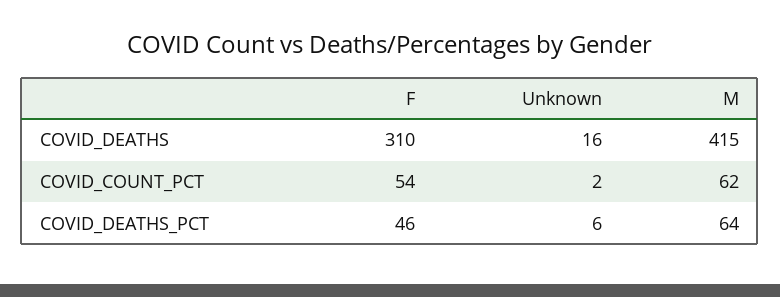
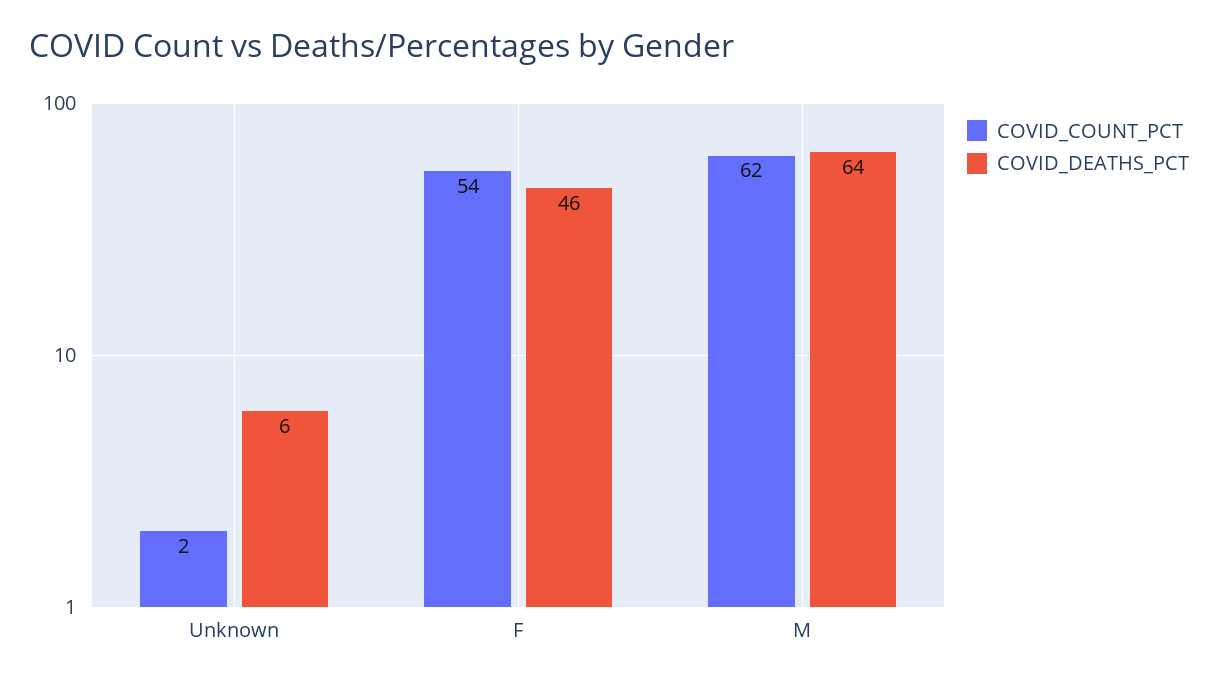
  {
-   "COVID_DEATHS": {
-     "F": 310,
-     "Unknown": 16,
-     "M": 415
-   },
    "COVID_COUNT_PCT": {
      "F": 54,
      "Unknown": 2,
      "M": 62
    },
    "COVID_DEATHS_PCT": {
      "F": 46,
      "Unknown": 6,
      "M": 64
    }
  }

